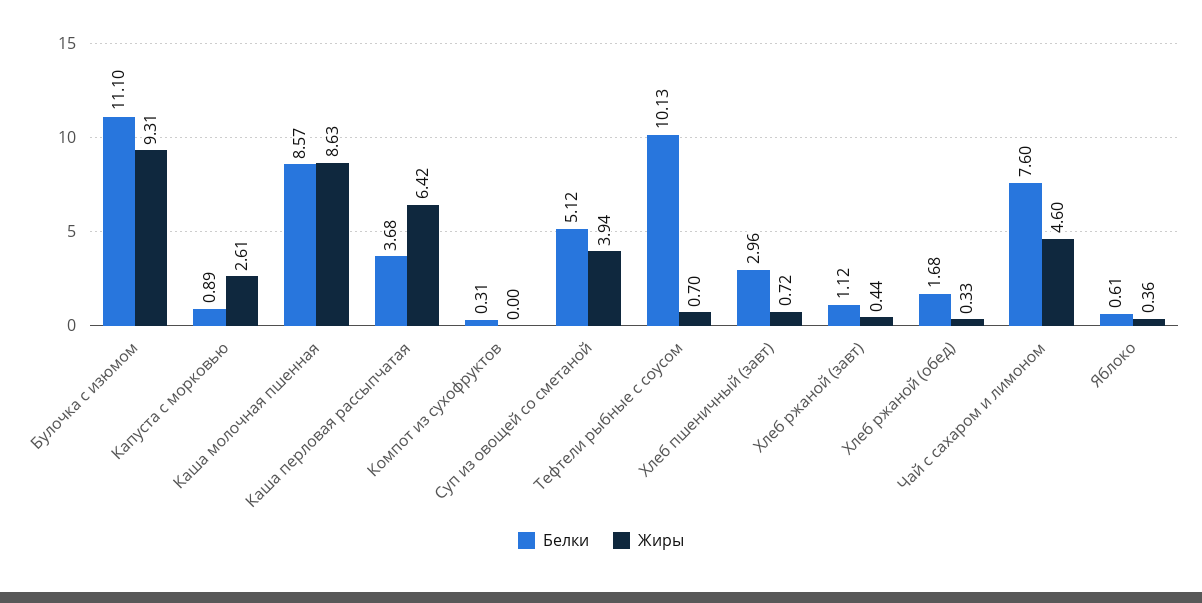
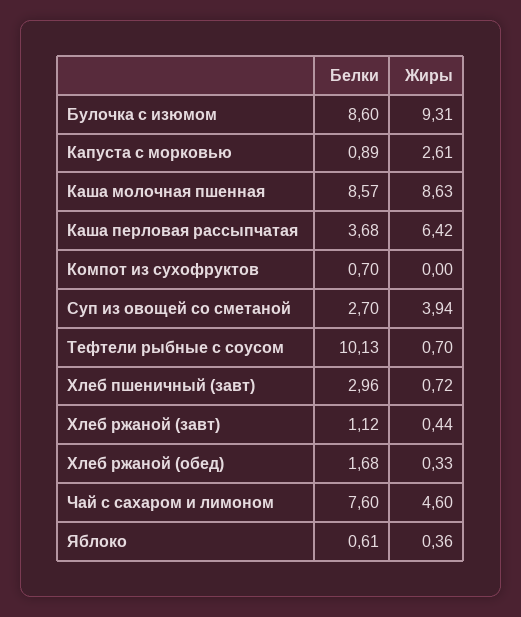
  {
    "Белки": {
-     "Булочка с изюмом": 11.1,
+     "Булочка с изюмом": 8.6,
      "Капуста с морковью": 0.89,
      "Каша молочная пшенная": 8.57,
      "Каша перловая рассыпчатая": 3.68,
-     "Компот из сухофруктов": 0.31,
+     "Компот из сухофруктов": 0.7,
-     "Суп из овощей со сметаной": 5.12,
+     "Суп из овощей со сметаной": 2.7,
      "Тефтели рыбные с соусом": 10.13,
      "Хлеб пшеничный (завт)": 2.96,
      "Хлеб ржаной (завт)": 1.12,
      "Хлеб ржаной (обед)": 1.68,
      "Чай с сахаром и лимоном": 7.6,
      "Яблоко": 0.61
    },
    "Жиры": {
      "Булочка с изюмом": 9.31,
      "Капуста с морковью": 2.61,
      "Каша молочная пшенная": 8.63,
      "Каша перловая рассыпчатая": 6.42,
      "Компот из сухофруктов": 0,
      "Суп из овощей со сметаной": 3.94,
      "Тефтели рыбные с соусом": 0.7,
      "Хлеб пшеничный (завт)": 0.72,
      "Хлеб ржаной (завт)": 0.44,
      "Хлеб ржаной (обед)": 0.33,
      "Чай с сахаром и лимоном": 4.6,
      "Яблоко": 0.36
    }
  }

